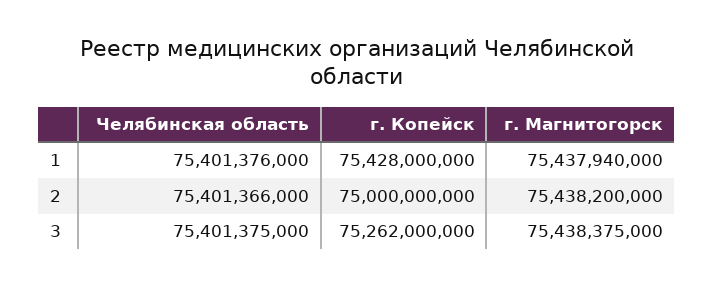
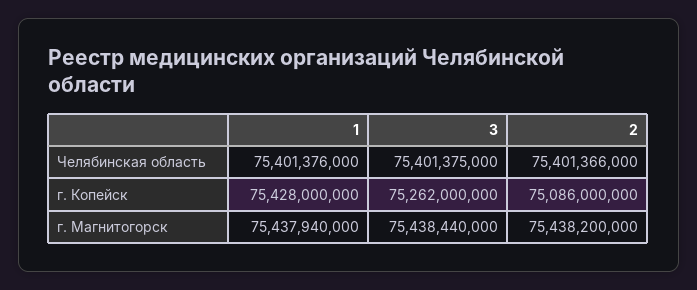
  {
    "Челябинская область": {
      "1": 75401376000,
      "2": 75401366000,
      "3": 75401375000
    },
    "г. Копейск": {
      "1": 75428000000,
-     "2": 75000000000,
+     "2": 75086000000,
      "3": 75262000000
    },
    "г. Магнитогорск": {
      "1": 75437940000,
      "2": 75438200000,
-     "3": 75438375000
+     "3": 75438440000
    }
  }

